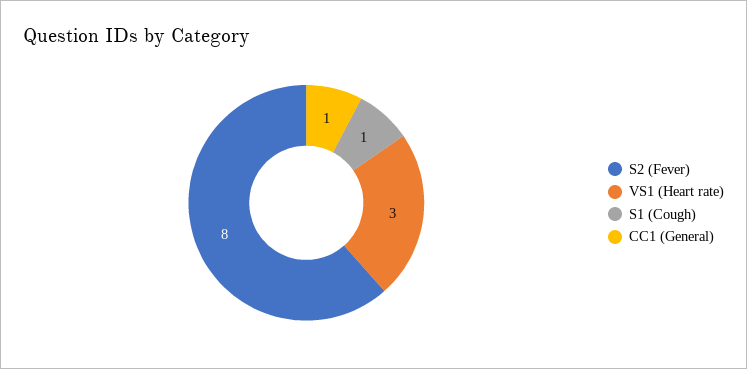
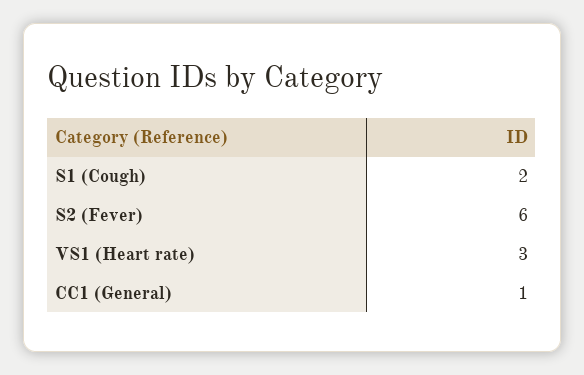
  {
-   "S2 (Fever)": 8,
+   "S2 (Fever)": 6,
    "VS1 (Heart rate)": 3,
-   "S1 (Cough)": 1,
+   "S1 (Cough)": 2,
    "CC1 (General)": 1
  }

